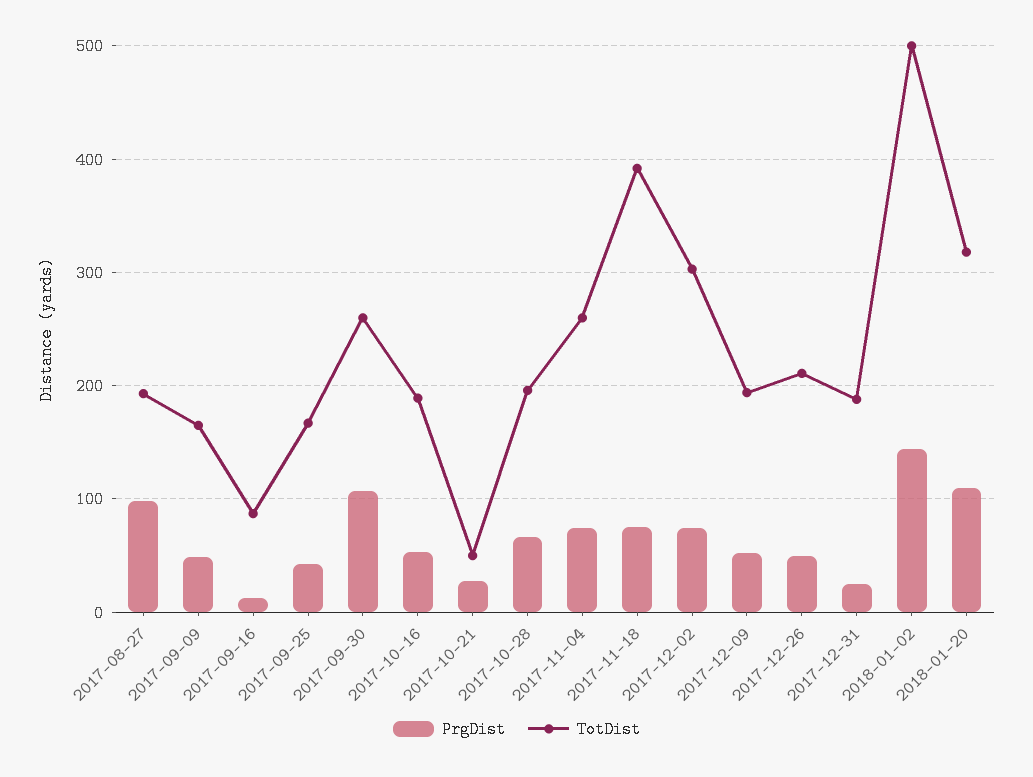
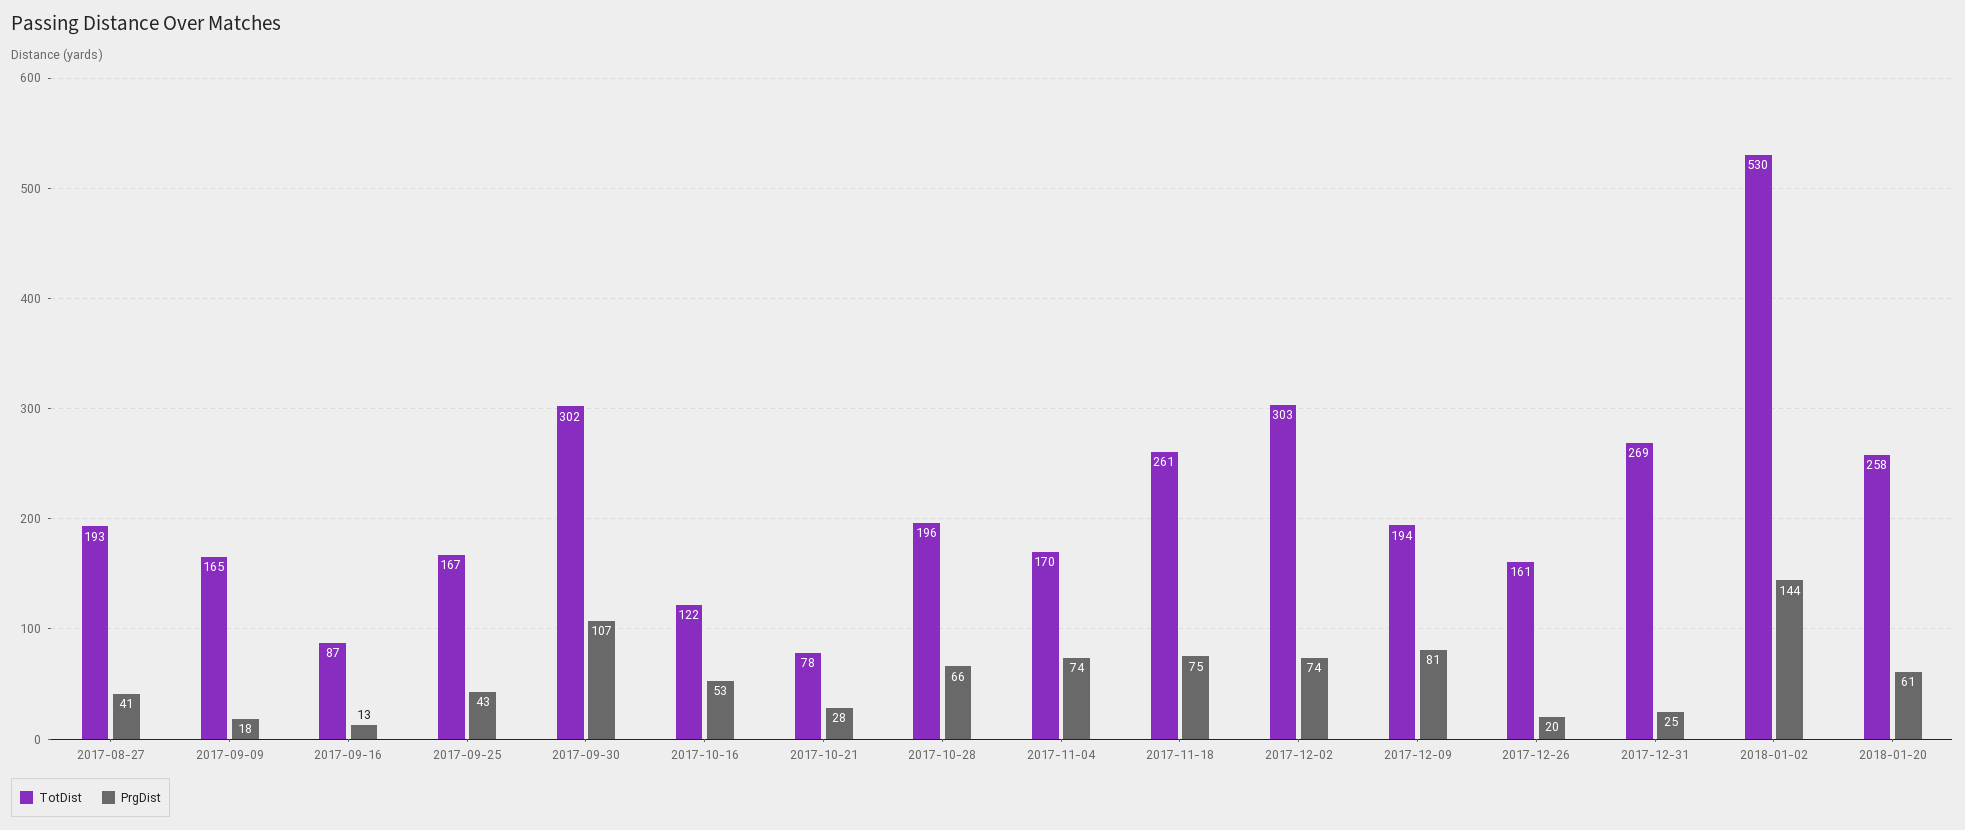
  {
    "PrgDist": {
-     "2017-08-27": 100,
+     "2017-08-27": 41,
-     "2017-09-09": 50,
+     "2017-09-09": 18,
      "2017-09-16": 13,
      "2017-09-25": 43,
      "2017-09-30": 107,
      "2017-10-16": 53,
      "2017-10-21": 28,
      "2017-10-28": 66,
      "2017-11-04": 74,
      "2017-11-18": 75,
      "2017-12-02": 74,
-     "2017-12-09": 50,
+     "2017-12-09": 81,
-     "2017-12-26": 50,
+     "2017-12-26": 20,
      "2017-12-31": 25,
      "2018-01-02": 144,
-     "2018-01-20": 110
+     "2018-01-20": 61
    },
    "TotDist": {
      "2017-08-27": 193,
      "2017-09-09": 165,
      "2017-09-16": 87,
      "2017-09-25": 167,
-     "2017-09-30": 260,
+     "2017-09-30": 302,
-     "2017-10-16": 190,
+     "2017-10-16": 122,
-     "2017-10-21": 50,
+     "2017-10-21": 78,
      "2017-10-28": 196,
-     "2017-11-04": 260,
+     "2017-11-04": 170,
-     "2017-11-18": 390,
+     "2017-11-18": 261,
      "2017-12-02": 303,
      "2017-12-09": 194,
-     "2017-12-26": 210,
+     "2017-12-26": 161,
-     "2017-12-31": 190,
+     "2017-12-31": 269,
-     "2018-01-02": 500,
+     "2018-01-02": 530,
-     "2018-01-20": 320
+     "2018-01-20": 258
    }
  }

